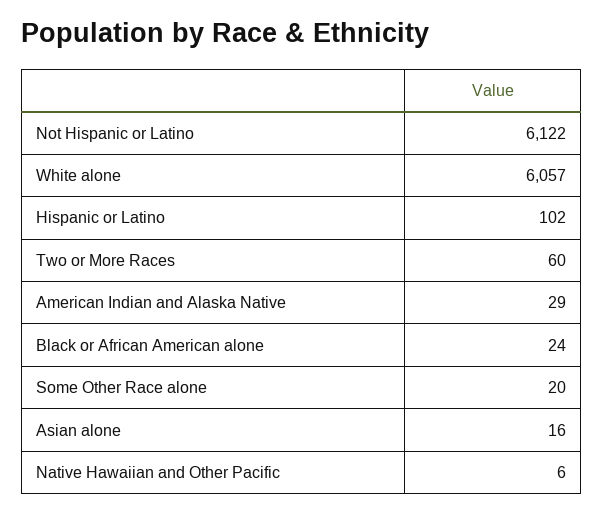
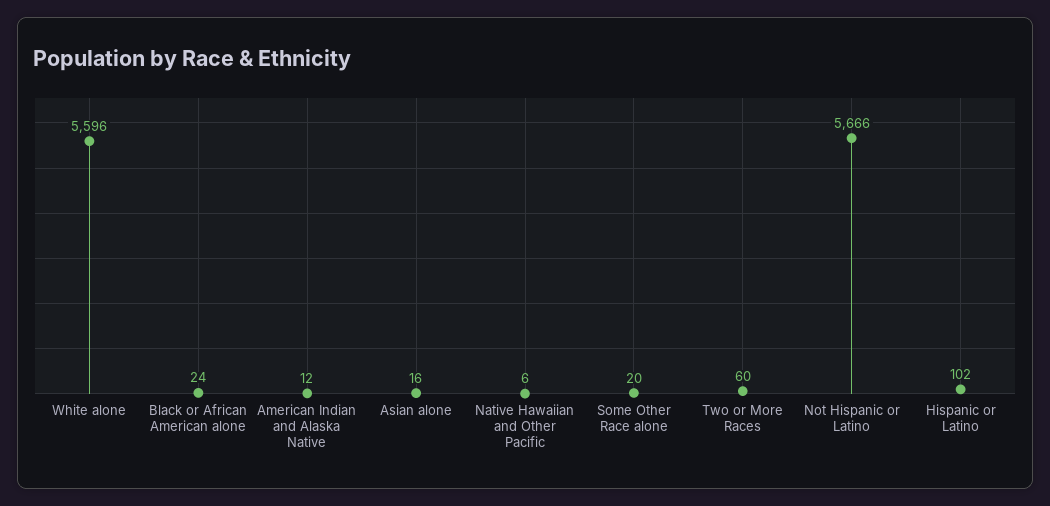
  {
-   "Not Hispanic or Latino": 6122,
+   "Not Hispanic or Latino": 5666,
-   "White alone": 6057,
+   "White alone": 5596,
    "Hispanic or Latino": 102,
    "Two or More Races": 60,
-   "American Indian and Alaska Native": 29,
+   "American Indian and Alaska Native": 12,
    "Black or African American alone": 24,
    "Some Other Race alone": 20,
    "Asian alone": 16,
    "Native Hawaiian and Other Pacific": 6
  }

